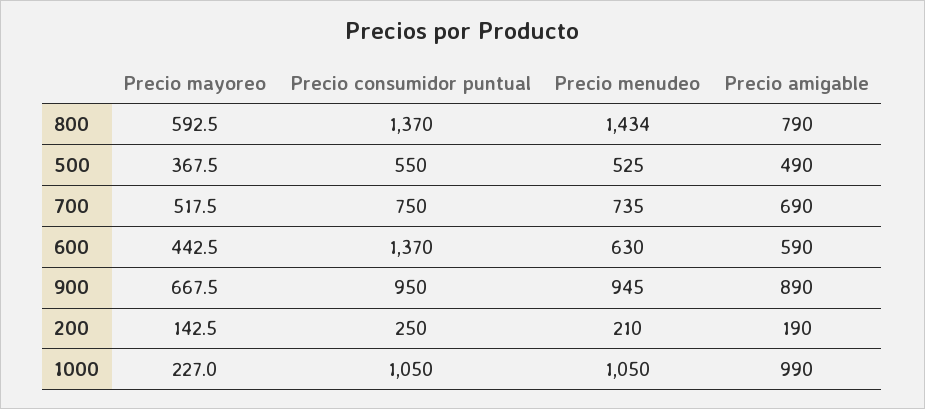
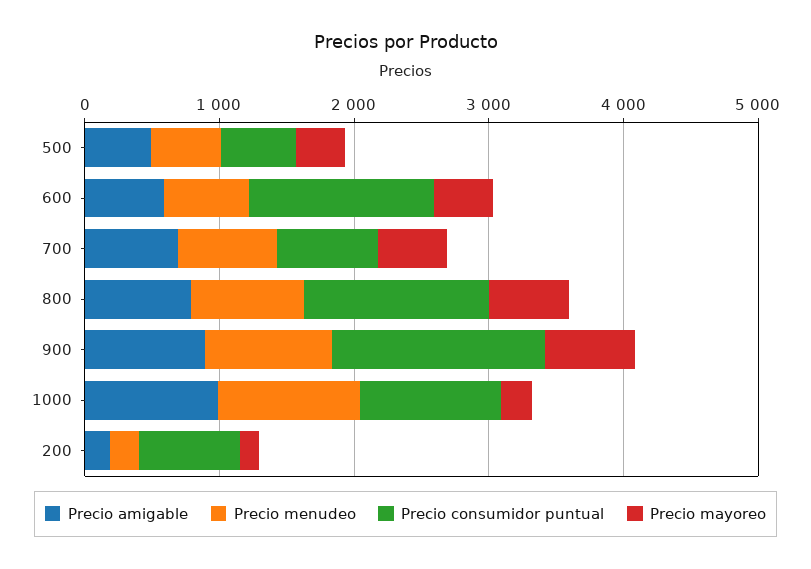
  {
    "Precio mayoreo": {
      "800": 592.5,
      "500": 367.5,
      "700": 517.5,
      "600": 442.5,
      "900": 667.5,
      "200": 142.5,
      "1000": 227
    },
    "Precio consumidor puntual": {
      "800": 1370,
      "500": 550,
      "700": 750,
      "600": 1370,
-     "900": 950,
+     "900": 1600,
-     "200": 250,
+     "200": 800,
      "1000": 1050
    },
    "Precio menudeo": {
-     "800": 1434,
+     "800": 800,
      "500": 525,
      "700": 735,
      "600": 630,
      "900": 945,
      "200": 210,
      "1000": 1050
    },
    "Precio amigable": {
      "800": 790,
      "500": 490,
      "700": 690,
      "600": 590,
      "900": 890,
      "200": 190,
      "1000": 990
    }
  }

